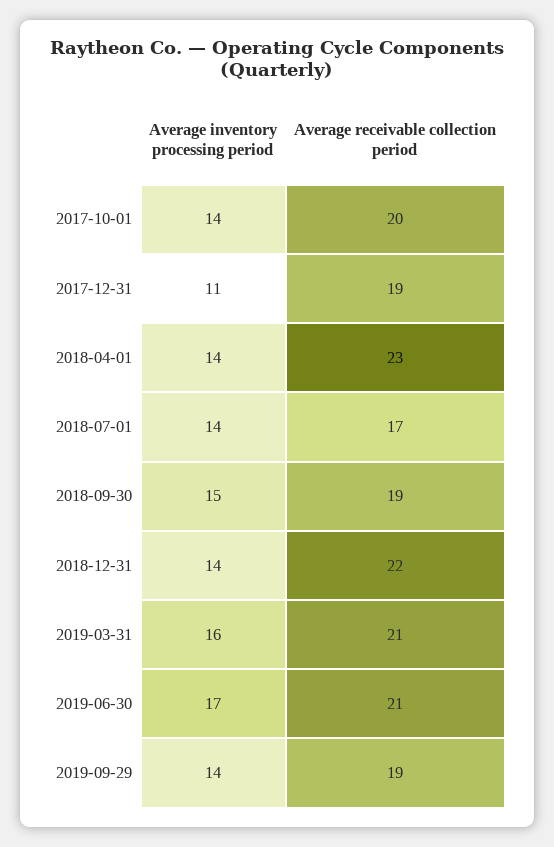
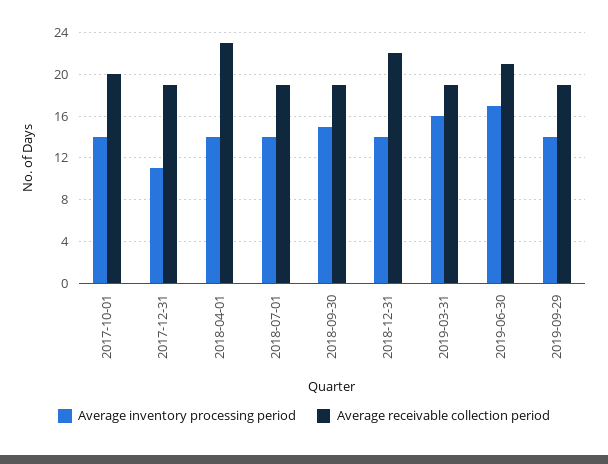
  {
    "Average inventory processing period": {
      "2017-10-01": 14,
      "2017-12-31": 11,
      "2018-04-01": 14,
      "2018-07-01": 14,
      "2018-09-30": 15,
      "2018-12-31": 14,
      "2019-03-31": 16,
      "2019-06-30": 17,
      "2019-09-29": 14
    },
    "Average receivable collection period": {
      "2017-10-01": 20,
      "2017-12-31": 19,
      "2018-04-01": 23,
-     "2018-07-01": 17,
+     "2018-07-01": 19,
      "2018-09-30": 19,
      "2018-12-31": 22,
-     "2019-03-31": 21,
+     "2019-03-31": 19,
      "2019-06-30": 21,
      "2019-09-29": 19
    }
  }

